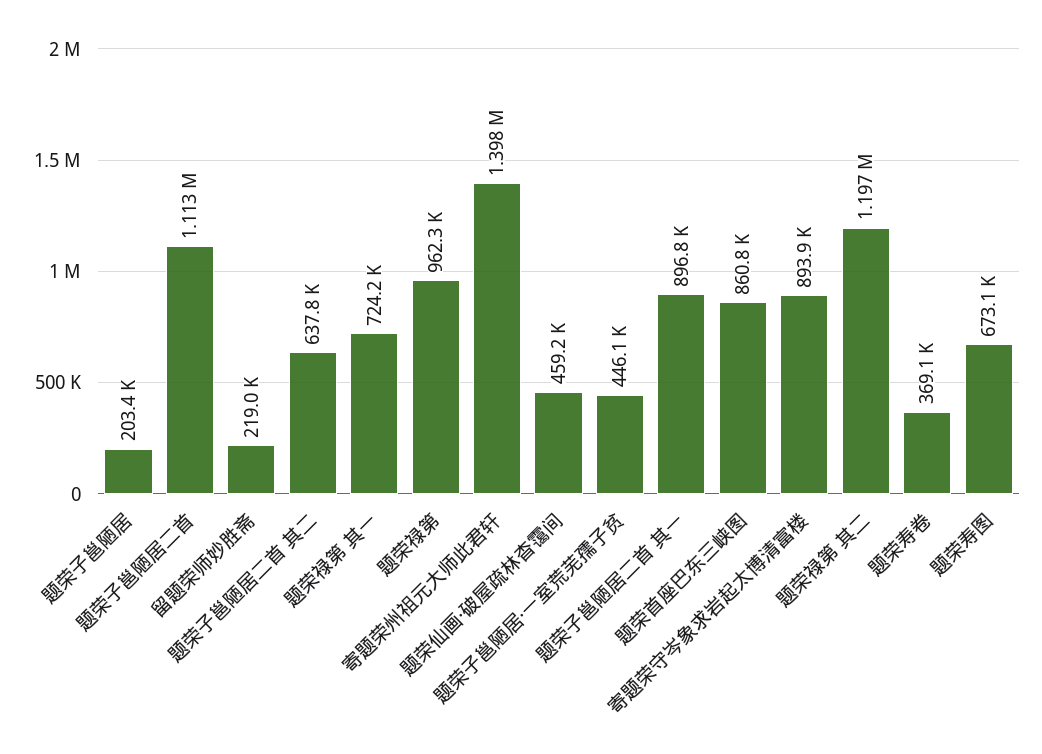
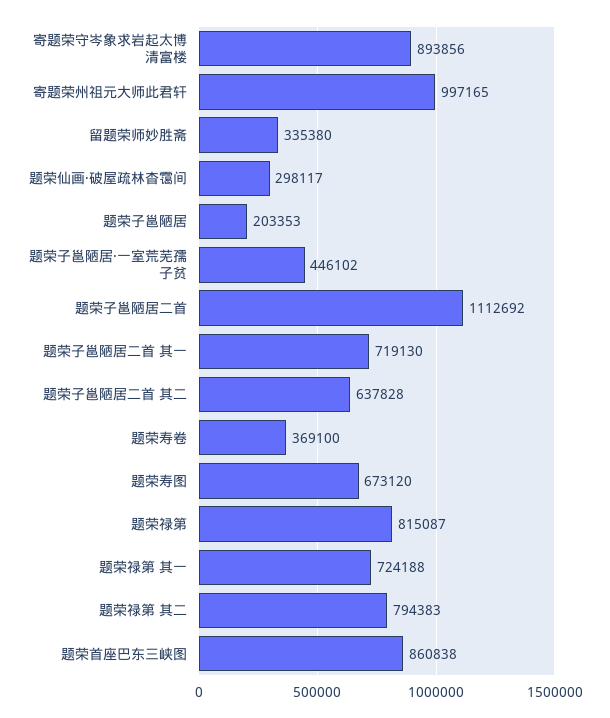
  {
    "题荣子邕陋居": 203353,
    "题荣子邕陋居二首": 1112692,
-   "留题荣师妙胜斋": 219000,
+   "留题荣师妙胜斋": 335380,
    "题荣子邕陋居二首 其二": 637828,
    "题荣禄第 其一": 724188,
-   "题荣禄第": 962300,
+   "题荣禄第": 815087,
-   "寄题荣州祖元大师此君轩": 1398000,
+   "寄题荣州祖元大师此君轩": 997165,
-   "题荣仙画·破屋疏林杳霭间": 459200,
+   "题荣仙画·破屋疏林杳霭间": 298117,
    "题荣子邕陋居·一室荒芜孺子贫": 446102,
-   "题荣子邕陋居二首 其一": 896800,
+   "题荣子邕陋居二首 其一": 719130,
    "题荣首座巴东三峡图": 860838,
    "寄题荣守岑象求岩起太博清富楼": 893856,
-   "题荣禄第 其二": 1197000,
+   "题荣禄第 其二": 794383,
    "题荣寿卷": 369100,
    "题荣寿图": 673120
  }

